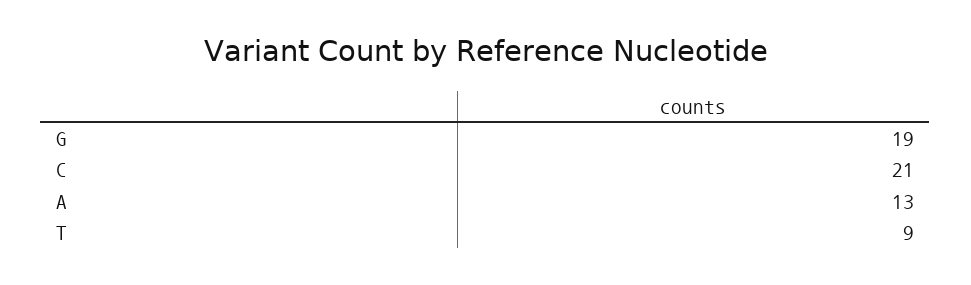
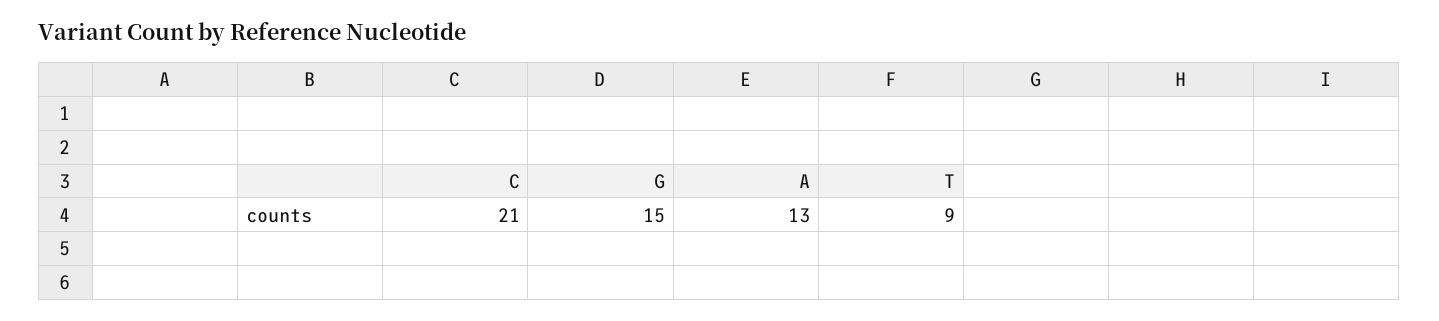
  {
-   "G": 19,
+   "G": 15,
    "C": 21,
    "A": 13,
    "T": 9
  }

